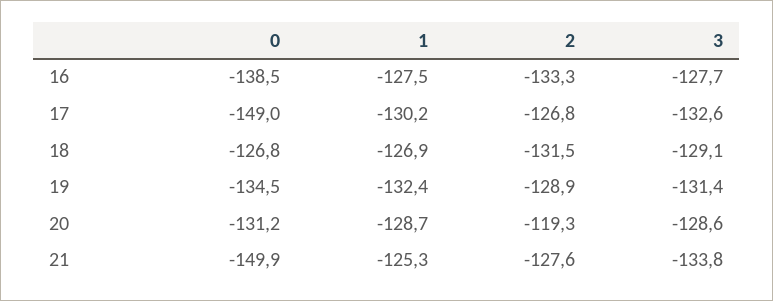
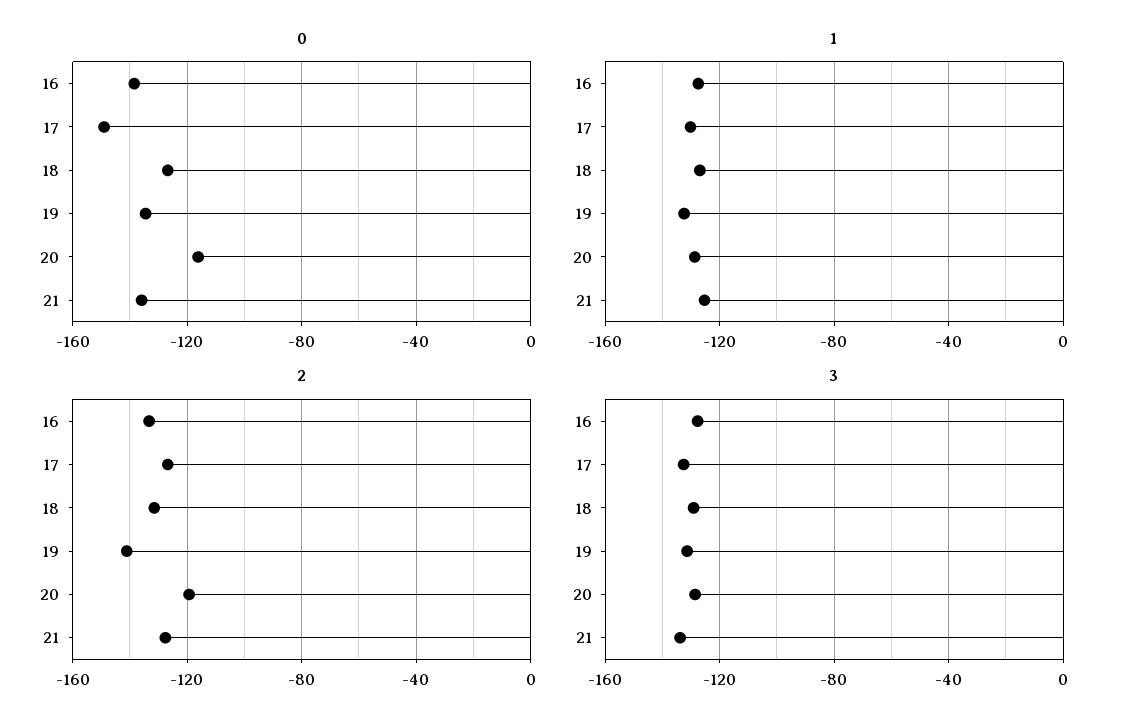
  {
    "0": {
      "16": -138.5,
      "17": -149,
      "18": -126.8,
      "19": -134.5,
-     "20": -131.2,
+     "20": -115,
-     "21": -149.9
+     "21": -135
    },
    "1": {
      "16": -127.5,
      "17": -130.2,
      "18": -126.9,
      "19": -132.4,
      "20": -128.7,
      "21": -125.3
    },
    "2": {
      "16": -133.3,
      "17": -126.8,
      "18": -131.5,
-     "19": -128.9,
+     "19": -140,
      "20": -119.3,
      "21": -127.6
    },
    "3": {
      "16": -127.7,
      "17": -132.6,
      "18": -129.1,
      "19": -131.4,
      "20": -128.6,
      "21": -133.8
    }
  }

